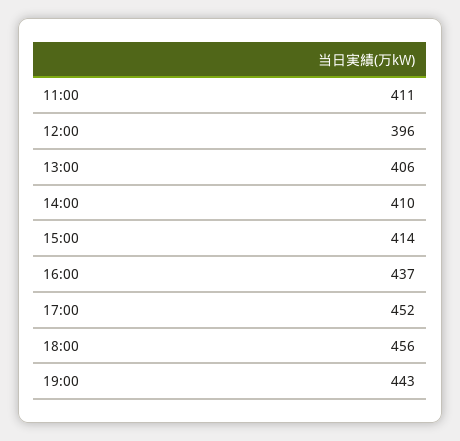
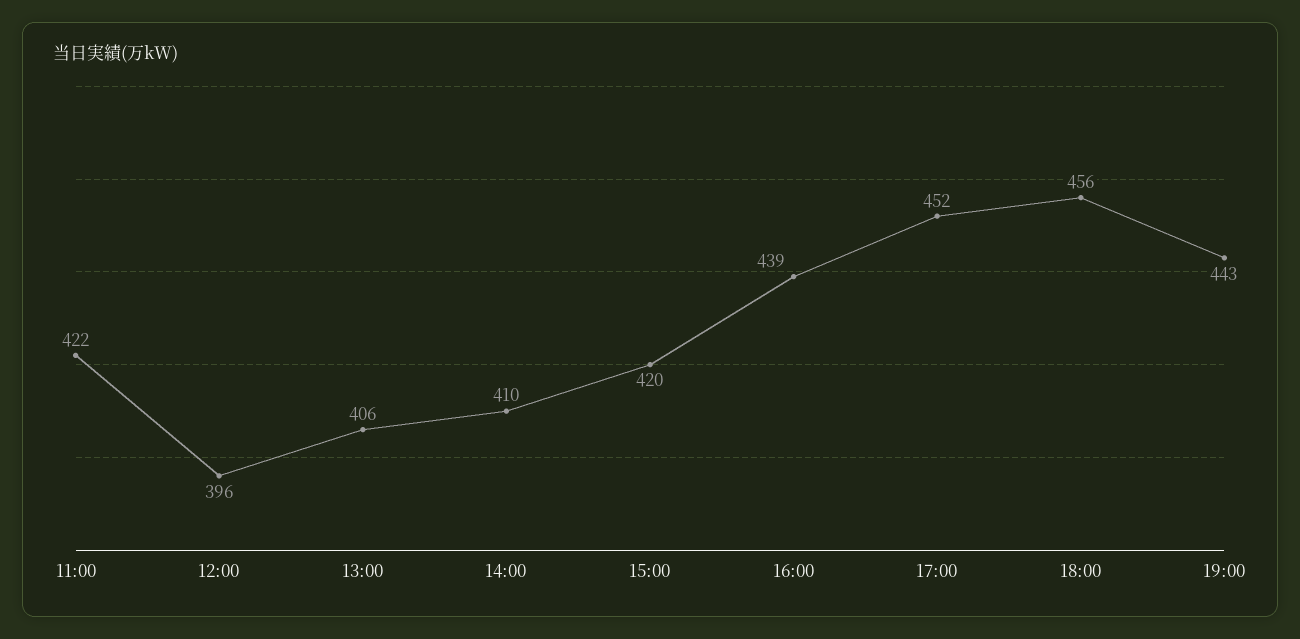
  {
-   "11:00": 411,
+   "11:00": 422,
    "12:00": 396,
    "13:00": 406,
    "14:00": 410,
-   "15:00": 414,
+   "15:00": 420,
-   "16:00": 437,
+   "16:00": 439,
    "17:00": 452,
    "18:00": 456,
    "19:00": 443
  }

